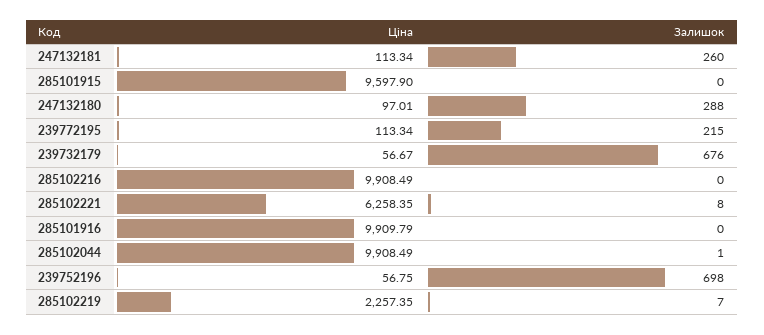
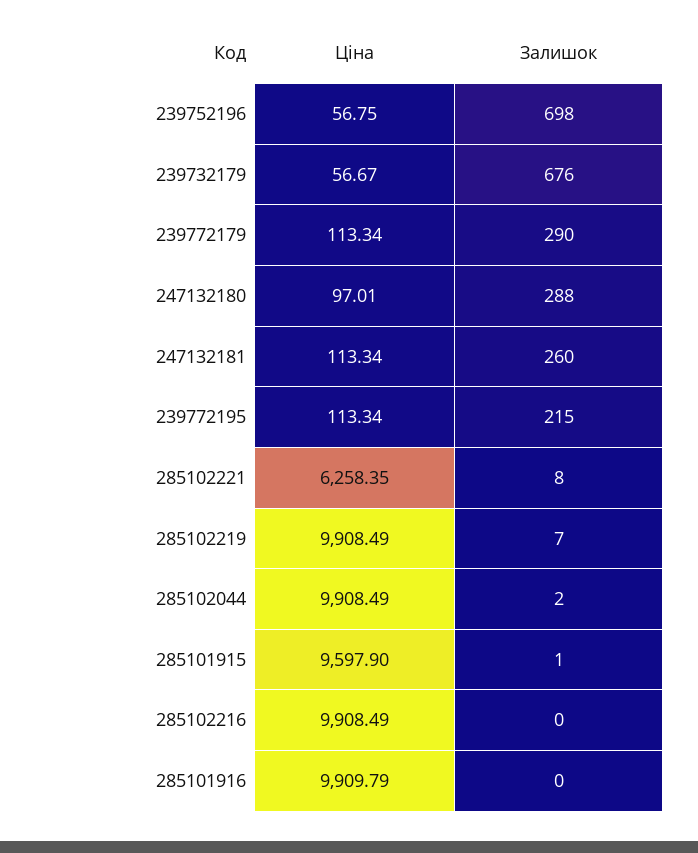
  {
    "Ціна": {
      "247132181": 113.34,
      "285101915": 9597.9,
      "247132180": 97.01,
      "239772195": 113.34,
      "239732179": 56.67,
      "285102216": 9908.49,
      "285102221": 6258.35,
      "285101916": 9909.79,
      "285102044": 9908.49,
      "239752196": 56.75,
-     "285102219": 2257.35
+     "285102219": 9908.49,
+     "239772179": 113.34
    },
    "Залишок": {
      "247132181": 260,
-     "285101915": 0,
+     "285101915": 1,
      "247132180": 288,
      "239772195": 215,
      "239732179": 676,
      "285102216": 0,
      "285102221": 8,
      "285101916": 0,
-     "285102044": 1,
+     "285102044": 2,
      "239752196": 698,
-     "285102219": 7
+     "285102219": 7,
+     "239772179": 290
    }
  }

